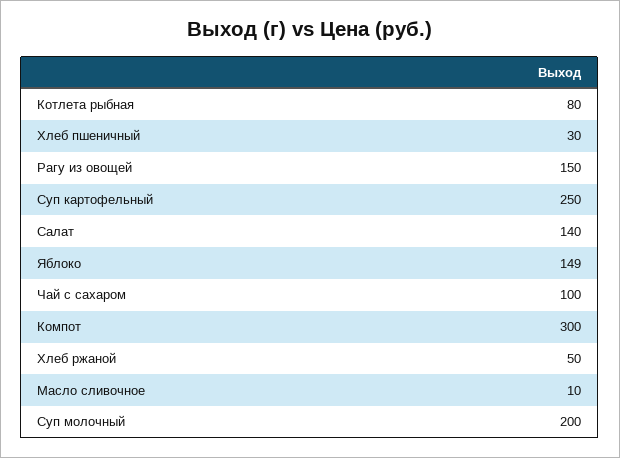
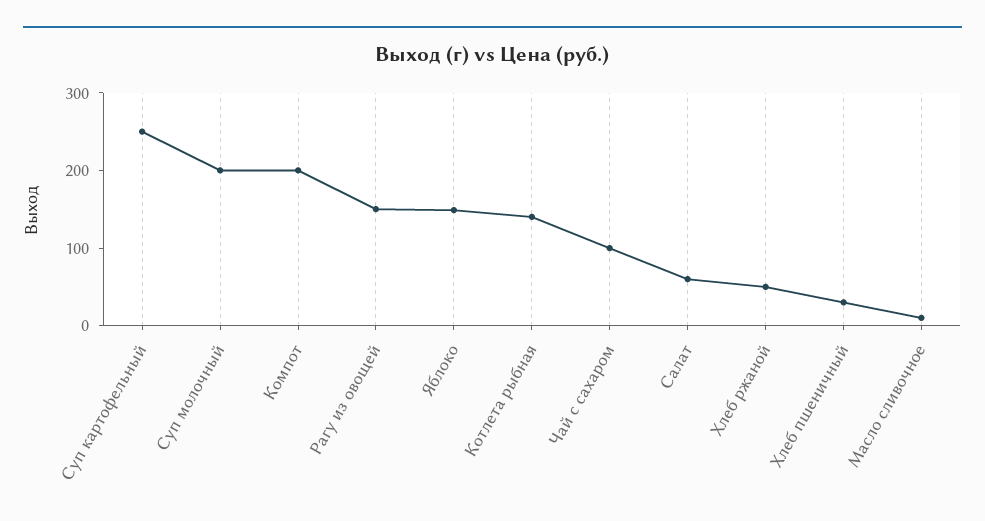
  {
-   "Котлета рыбная": 80,
+   "Котлета рыбная": 140,
    "Хлеб пшеничный": 30,
    "Рагу из овощей": 150,
    "Суп картофельный": 250,
-   "Салат": 140,
+   "Салат": 60,
    "Яблоко": 149,
    "Чай с сахаром": 100,
-   "Компот": 300,
+   "Компот": 200,
    "Хлеб ржаной": 50,
    "Масло сливочное": 10,
    "Суп молочный": 200
  }

